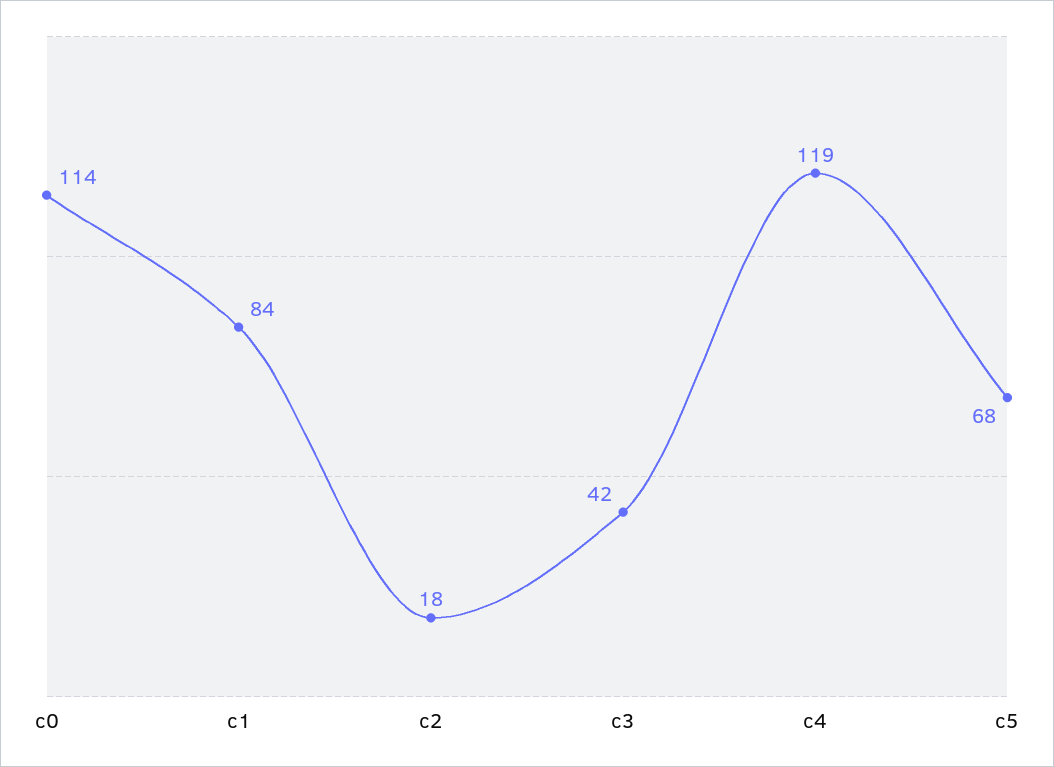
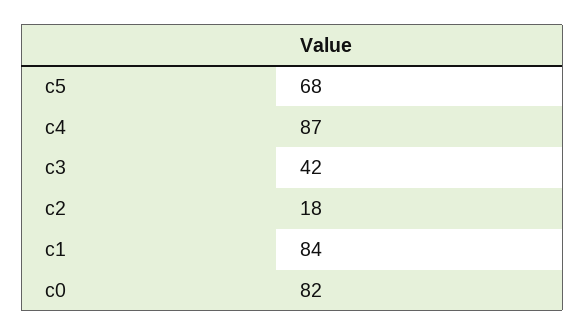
  {
-   "c0": 114,
+   "c0": 82,
    "c1": 84,
    "c2": 18,
    "c3": 42,
-   "c4": 119,
+   "c4": 87,
    "c5": 68
  }

